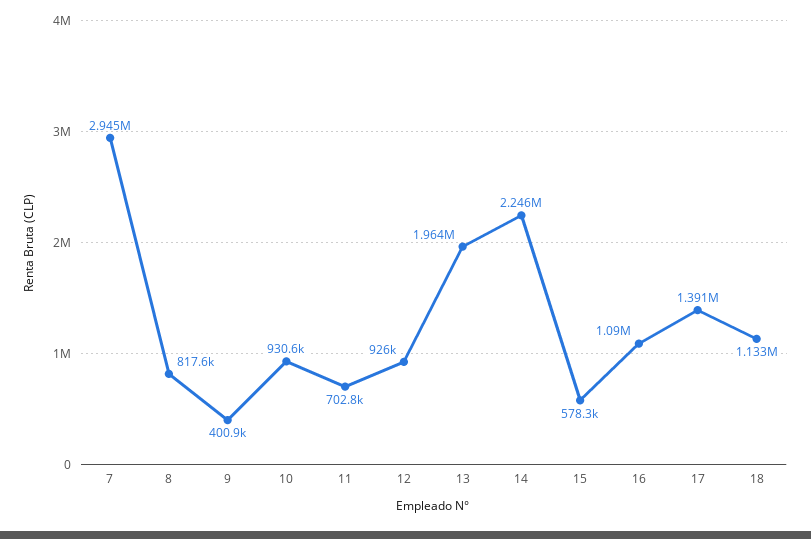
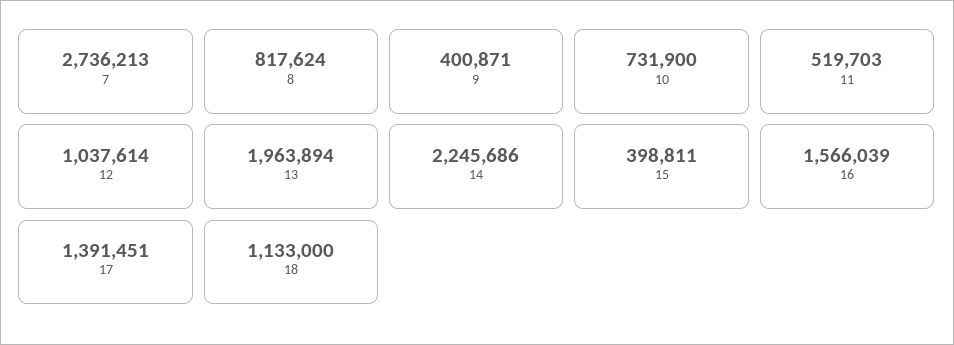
  {
-   "7": 2945000,
+   "7": 2736213,
    "8": 817624,
    "9": 400871,
-   "10": 930600,
+   "10": 731900,
-   "11": 702800,
+   "11": 519703,
-   "12": 926000,
+   "12": 1037614,
    "13": 1963894,
    "14": 2245686,
-   "15": 578300,
+   "15": 398811,
-   "16": 1090000,
+   "16": 1566039,
    "17": 1391451,
    "18": 1133000
  }

